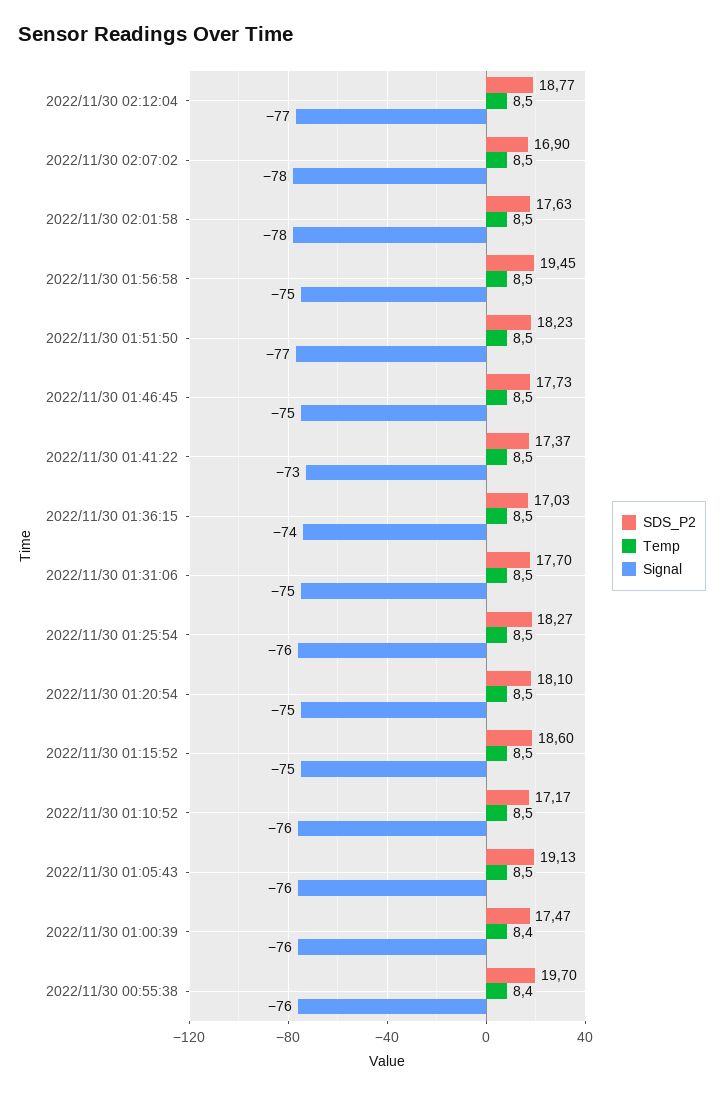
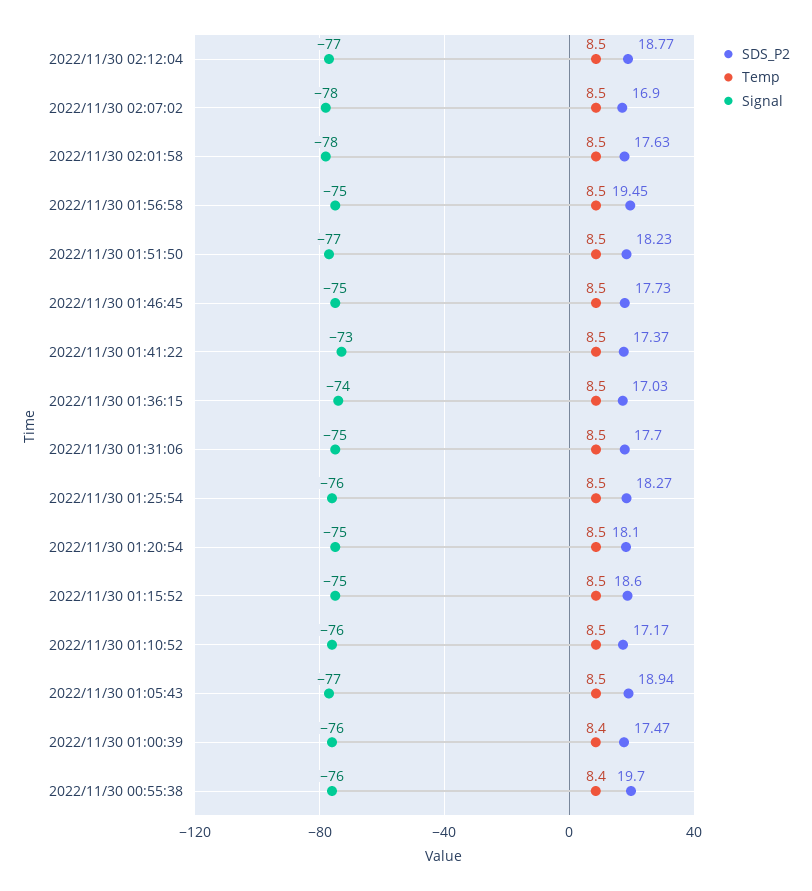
  {
    "SDS_P2": {
      "2022/11/30 02:12:04": 18.77,
      "2022/11/30 02:07:02": 16.9,
      "2022/11/30 02:01:58": 17.63,
      "2022/11/30 01:56:58": 19.45,
      "2022/11/30 01:51:50": 18.23,
      "2022/11/30 01:46:45": 17.73,
      "2022/11/30 01:41:22": 17.37,
      "2022/11/30 01:36:15": 17.03,
      "2022/11/30 01:31:06": 17.7,
      "2022/11/30 01:25:54": 18.27,
      "2022/11/30 01:20:54": 18.1,
      "2022/11/30 01:15:52": 18.6,
      "2022/11/30 01:10:52": 17.17,
-     "2022/11/30 01:05:43": 19.13,
+     "2022/11/30 01:05:43": 18.94,
      "2022/11/30 01:00:39": 17.47,
      "2022/11/30 00:55:38": 19.7
    },
    "Temp": {
      "2022/11/30 02:12:04": 8.5,
      "2022/11/30 02:07:02": 8.5,
      "2022/11/30 02:01:58": 8.5,
      "2022/11/30 01:56:58": 8.5,
      "2022/11/30 01:51:50": 8.5,
      "2022/11/30 01:46:45": 8.5,
      "2022/11/30 01:41:22": 8.5,
      "2022/11/30 01:36:15": 8.5,
      "2022/11/30 01:31:06": 8.5,
      "2022/11/30 01:25:54": 8.5,
      "2022/11/30 01:20:54": 8.5,
      "2022/11/30 01:15:52": 8.5,
      "2022/11/30 01:10:52": 8.5,
      "2022/11/30 01:05:43": 8.5,
      "2022/11/30 01:00:39": 8.4,
      "2022/11/30 00:55:38": 8.4
    },
    "Signal": {
      "2022/11/30 02:12:04": -77,
      "2022/11/30 02:07:02": -78,
      "2022/11/30 02:01:58": -78,
      "2022/11/30 01:56:58": -75,
      "2022/11/30 01:51:50": -77,
      "2022/11/30 01:46:45": -75,
      "2022/11/30 01:41:22": -73,
      "2022/11/30 01:36:15": -74,
      "2022/11/30 01:31:06": -75,
      "2022/11/30 01:25:54": -76,
      "2022/11/30 01:20:54": -75,
      "2022/11/30 01:15:52": -75,
      "2022/11/30 01:10:52": -76,
-     "2022/11/30 01:05:43": -76,
+     "2022/11/30 01:05:43": -77,
      "2022/11/30 01:00:39": -76,
      "2022/11/30 00:55:38": -76
    }
  }

